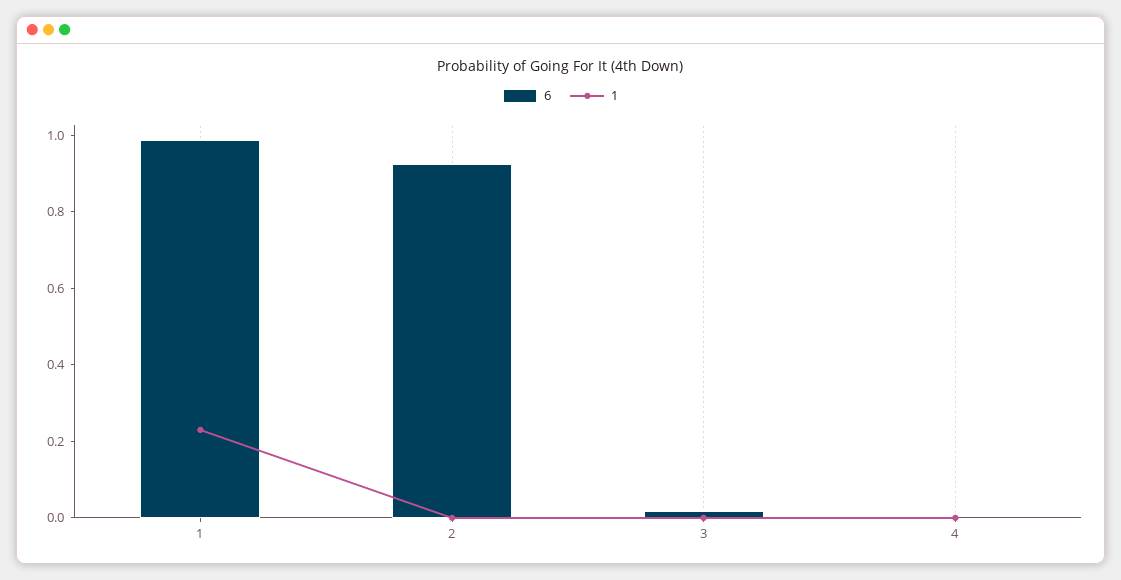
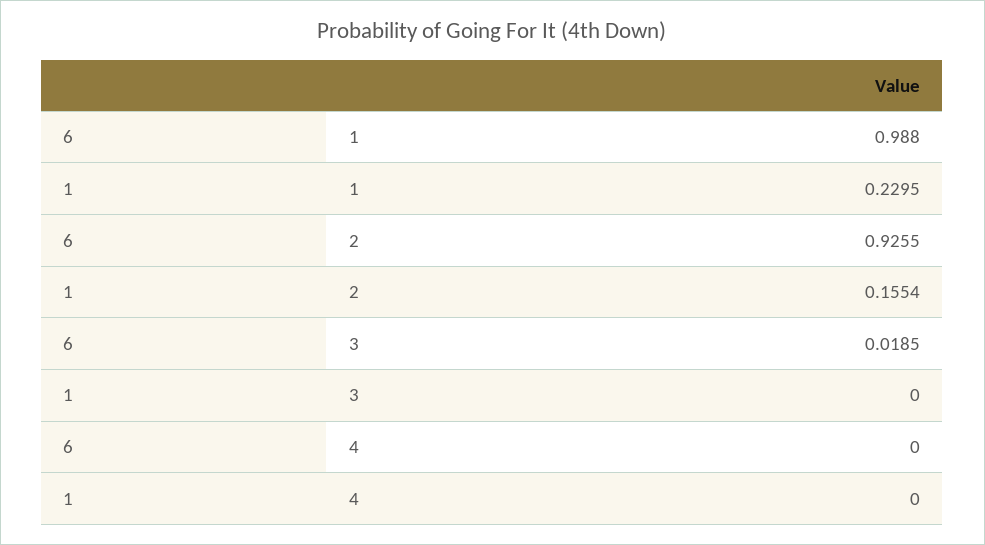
  {
    "6": {
      "1": 0.988,
      "2": 0.9255,
      "3": 0.0185,
      "4": 0
    },
    "1": {
      "1": 0.2295,
-     "2": 0,
+     "2": 0.1554,
      "3": 0,
      "4": 0
    }
  }

